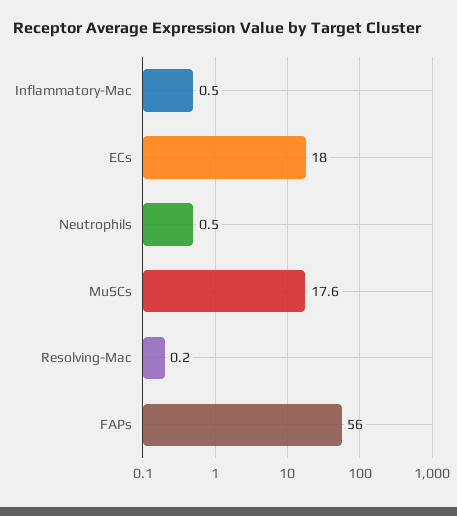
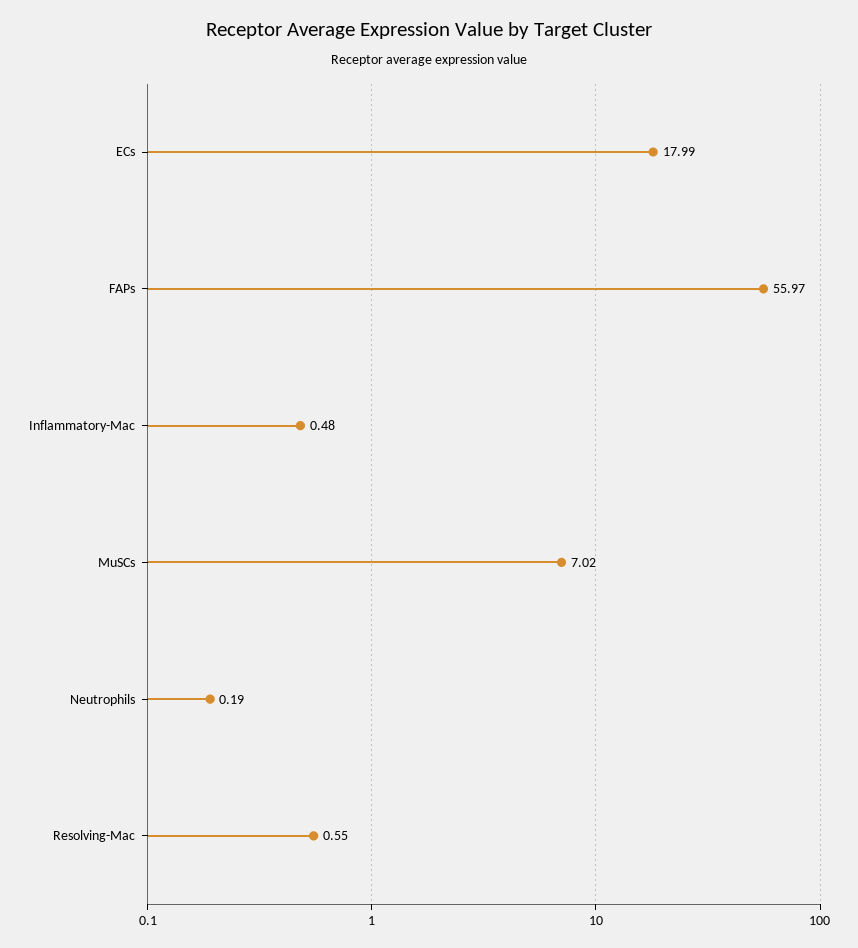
  {
    "Inflammatory-Mac": 0.48,
    "ECs": 17.99,
-   "Neutrophils": 0.5,
+   "Neutrophils": 0.19,
-   "MuSCs": 17.6,
+   "MuSCs": 7.02,
-   "Resolving-Mac": 0.2,
+   "Resolving-Mac": 0.55,
    "FAPs": 55.97
  }

